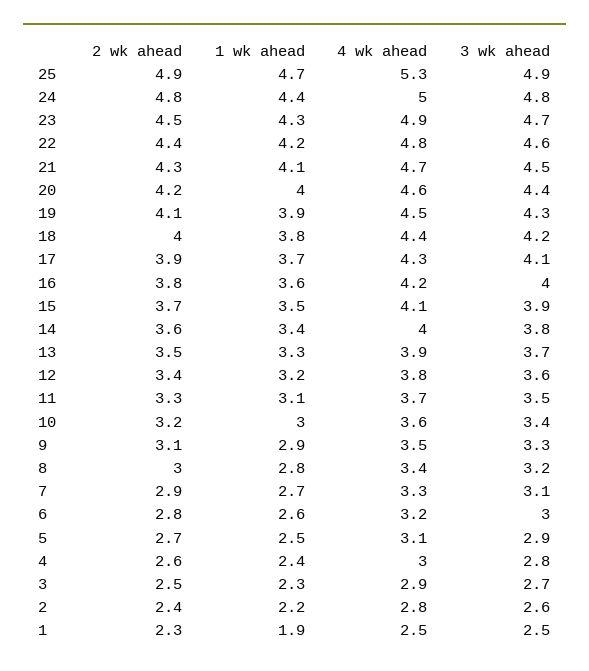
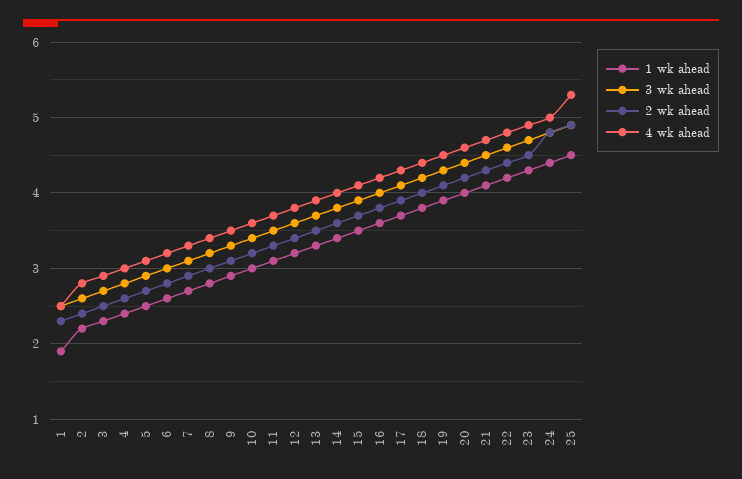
  {
    "2 wk ahead": {
      "25": 4.9,
      "24": 4.8,
      "23": 4.5,
      "22": 4.4,
      "21": 4.3,
      "20": 4.2,
      "19": 4.1,
      "18": 4,
      "17": 3.9,
      "16": 3.8,
      "15": 3.7,
      "14": 3.6,
      "13": 3.5,
      "12": 3.4,
      "11": 3.3,
      "10": 3.2,
      "9": 3.1,
      "8": 3,
      "7": 2.9,
      "6": 2.8,
      "5": 2.7,
      "4": 2.6,
      "3": 2.5,
      "2": 2.4,
      "1": 2.3
    },
    "1 wk ahead": {
-     "25": 4.7,
+     "25": 4.5,
      "24": 4.4,
      "23": 4.3,
      "22": 4.2,
      "21": 4.1,
      "20": 4,
      "19": 3.9,
      "18": 3.8,
      "17": 3.7,
      "16": 3.6,
      "15": 3.5,
      "14": 3.4,
      "13": 3.3,
      "12": 3.2,
      "11": 3.1,
      "10": 3,
      "9": 2.9,
      "8": 2.8,
      "7": 2.7,
      "6": 2.6,
      "5": 2.5,
      "4": 2.4,
      "3": 2.3,
      "2": 2.2,
      "1": 1.9
    },
    "4 wk ahead": {
      "25": 5.3,
      "24": 5,
      "23": 4.9,
      "22": 4.8,
      "21": 4.7,
      "20": 4.6,
      "19": 4.5,
      "18": 4.4,
      "17": 4.3,
      "16": 4.2,
      "15": 4.1,
      "14": 4,
      "13": 3.9,
      "12": 3.8,
      "11": 3.7,
      "10": 3.6,
      "9": 3.5,
      "8": 3.4,
      "7": 3.3,
      "6": 3.2,
      "5": 3.1,
      "4": 3,
      "3": 2.9,
      "2": 2.8,
      "1": 2.5
    },
    "3 wk ahead": {
      "25": 4.9,
      "24": 4.8,
      "23": 4.7,
      "22": 4.6,
      "21": 4.5,
      "20": 4.4,
      "19": 4.3,
      "18": 4.2,
      "17": 4.1,
      "16": 4,
      "15": 3.9,
      "14": 3.8,
      "13": 3.7,
      "12": 3.6,
      "11": 3.5,
      "10": 3.4,
      "9": 3.3,
      "8": 3.2,
      "7": 3.1,
      "6": 3,
      "5": 2.9,
      "4": 2.8,
      "3": 2.7,
      "2": 2.6,
      "1": 2.5
    }
  }

